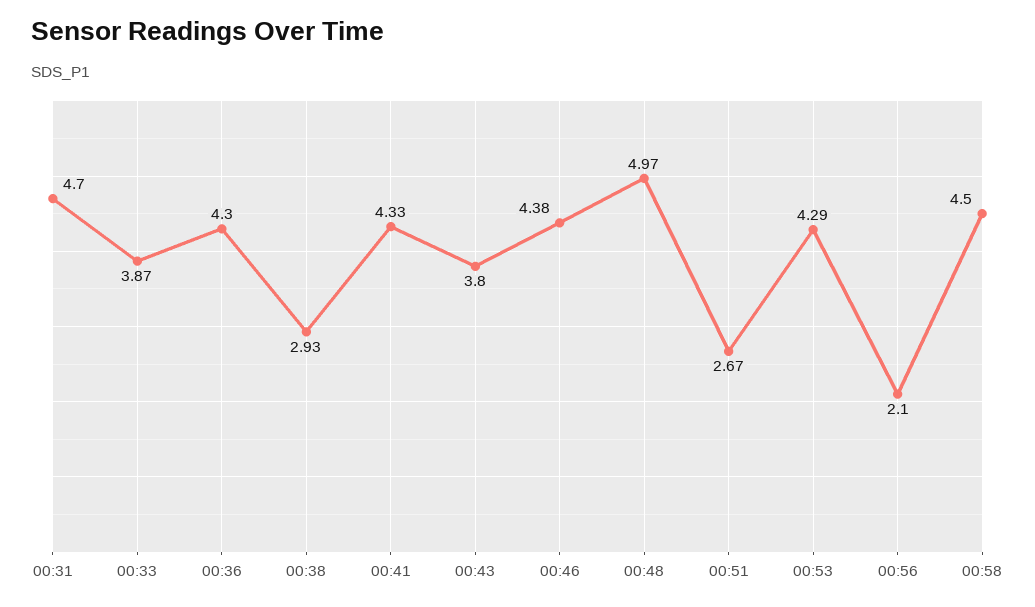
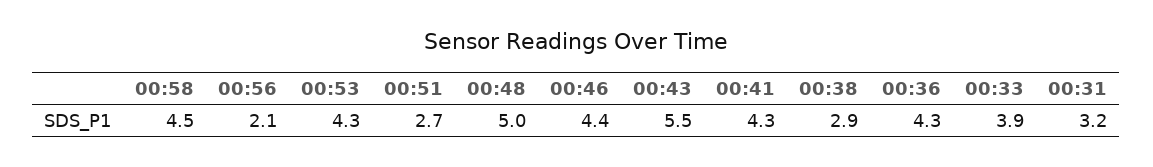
  {
-   "00:31": 4.7,
+   "00:31": 3.2,
    "00:33": 3.87,
    "00:36": 4.3,
    "00:38": 2.93,
    "00:41": 4.33,
-   "00:43": 3.8,
+   "00:43": 5.5,
    "00:46": 4.38,
    "00:48": 4.97,
    "00:51": 2.67,
    "00:53": 4.29,
    "00:56": 2.1,
    "00:58": 4.5
  }

